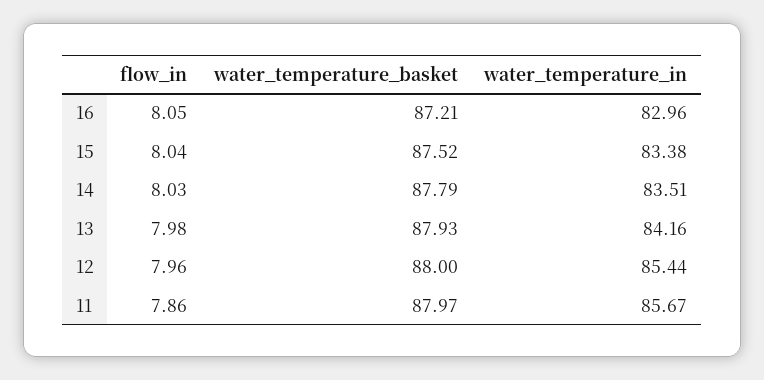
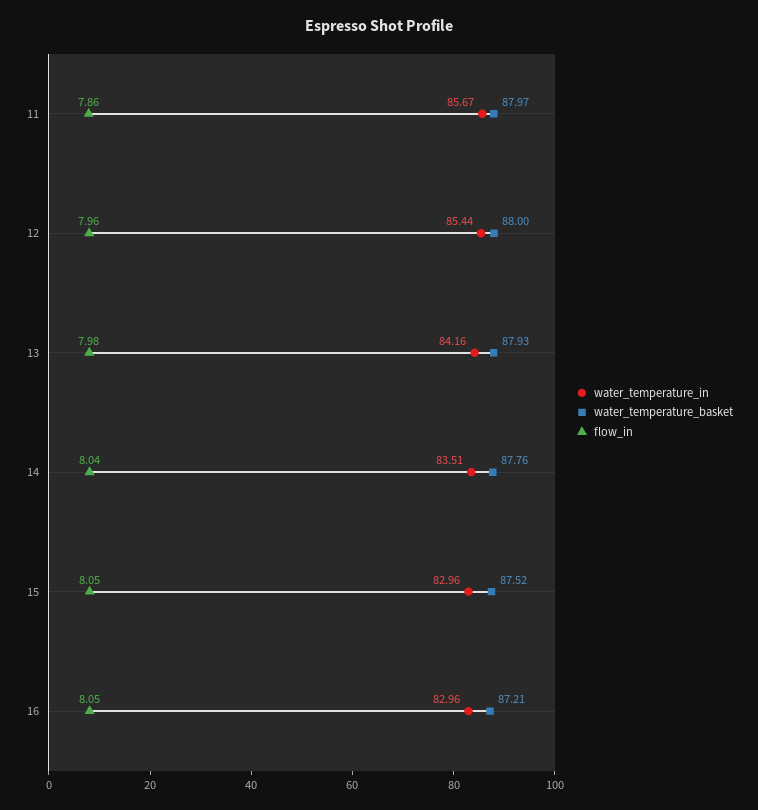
  {
    "flow_in": {
      "16": 8.05,
-     "15": 8.04,
+     "15": 8.05,
-     "14": 8.03,
+     "14": 8.04,
      "13": 7.98,
      "12": 7.96,
      "11": 7.86
    },
    "water_temperature_basket": {
      "16": 87.21,
      "15": 87.52,
-     "14": 87.79,
+     "14": 87.76,
      "13": 87.93,
      "12": 88,
      "11": 87.97
    },
    "water_temperature_in": {
      "16": 82.96,
-     "15": 83.38,
+     "15": 82.96,
      "14": 83.51,
      "13": 84.16,
      "12": 85.44,
      "11": 85.67
    }
  }

